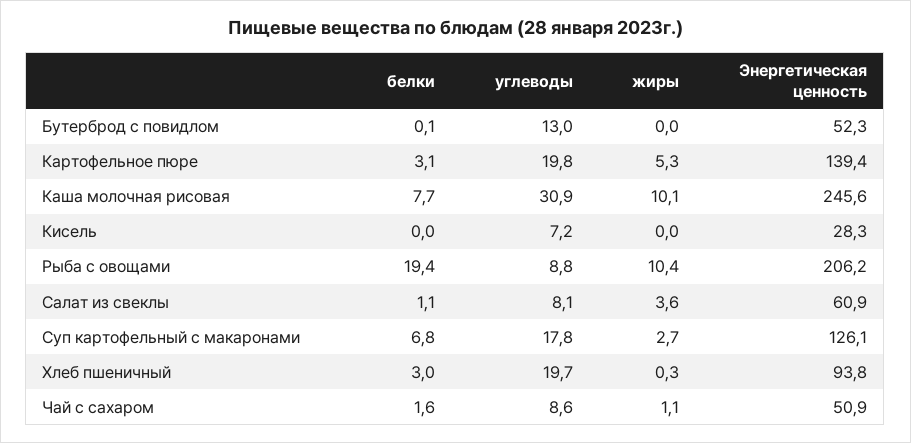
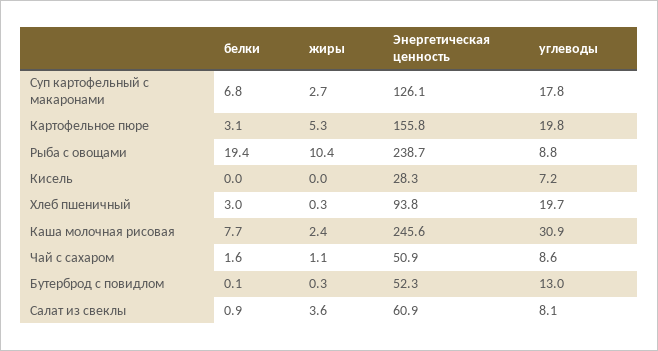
  {
    "белки": {
      "Бутерброд с повидлом": 0.1,
      "Картофельное пюре": 3.1,
      "Каша молочная рисовая": 7.7,
      "Кисель": 0,
      "Рыба с овощами": 19.4,
-     "Салат из свеклы": 1.1,
+     "Салат из свеклы": 0.9,
      "Суп картофельный с макаронами": 6.8,
      "Хлеб пшеничный": 3,
      "Чай с сахаром": 1.6
    },
    "углеводы": {
      "Бутерброд с повидлом": 13,
      "Картофельное пюре": 19.8,
      "Каша молочная рисовая": 30.9,
      "Кисель": 7.2,
      "Рыба с овощами": 8.8,
      "Салат из свеклы": 8.1,
      "Суп картофельный с макаронами": 17.8,
      "Хлеб пшеничный": 19.7,
      "Чай с сахаром": 8.6
    },
    "жиры": {
-     "Бутерброд с повидлом": 0,
+     "Бутерброд с повидлом": 0.3,
      "Картофельное пюре": 5.3,
-     "Каша молочная рисовая": 10.1,
+     "Каша молочная рисовая": 2.4,
      "Кисель": 0,
      "Рыба с овощами": 10.4,
      "Салат из свеклы": 3.6,
      "Суп картофельный с макаронами": 2.7,
      "Хлеб пшеничный": 0.3,
      "Чай с сахаром": 1.1
    },
    "Энергетическая ценность": {
      "Бутерброд с повидлом": 52.3,
-     "Картофельное пюре": 139.4,
+     "Картофельное пюре": 155.8,
      "Каша молочная рисовая": 245.6,
      "Кисель": 28.3,
-     "Рыба с овощами": 206.2,
+     "Рыба с овощами": 238.7,
      "Салат из свеклы": 60.9,
      "Суп картофельный с макаронами": 126.1,
      "Хлеб пшеничный": 93.8,
      "Чай с сахаром": 50.9
    }
  }

